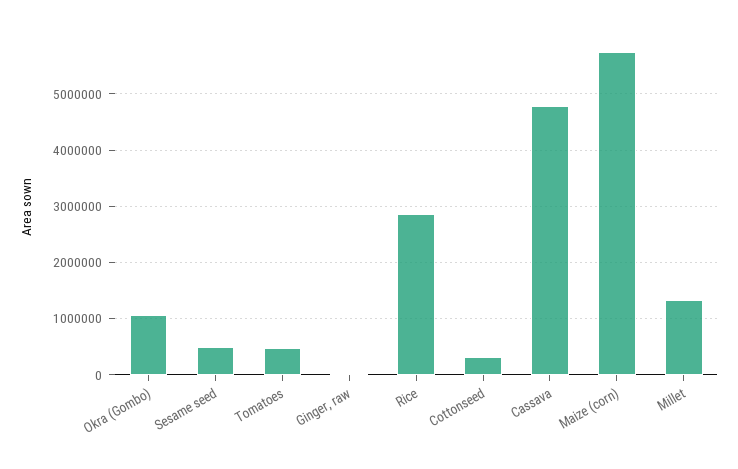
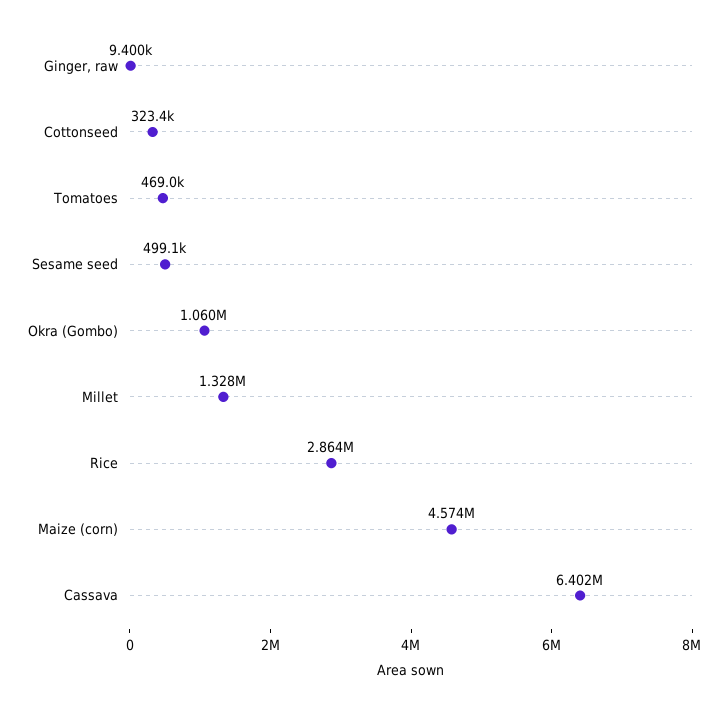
  {
    "Okra (Gombo)": 1060000,
    "Sesame seed": 499100,
    "Tomatoes": 469000,
    "Ginger, raw": 9400,
    "Rice": 2864000,
    "Cottonseed": 323400,
-   "Cassava": 4800000,
+   "Cassava": 6402000,
-   "Maize (corn)": 5800000,
+   "Maize (corn)": 4574000,
    "Millet": 1328000
  }

